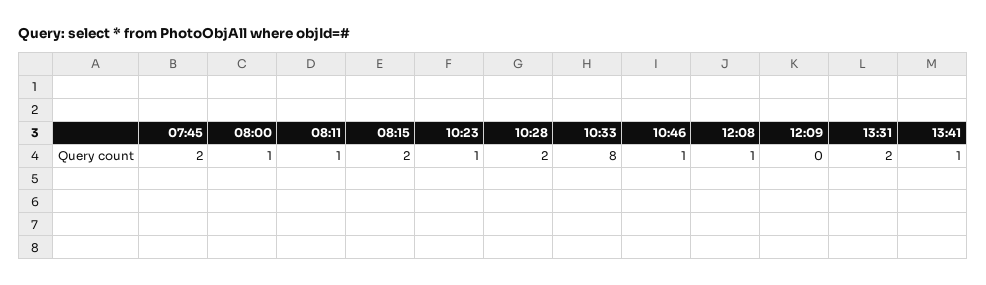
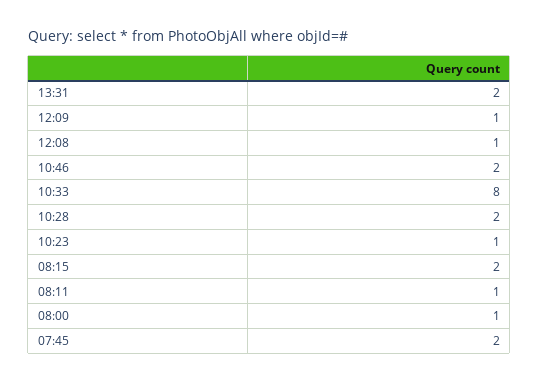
  {
    "07:45": 2,
    "08:00": 1,
    "08:11": 1,
    "08:15": 2,
    "10:23": 1,
    "10:28": 2,
    "10:33": 8,
-   "10:46": 1,
+   "10:46": 2,
    "12:08": 1,
-   "12:09": 0,
+   "12:09": 1,
-   "13:31": 2,
+   "13:31": 2
-   "13:41": 1
  }

